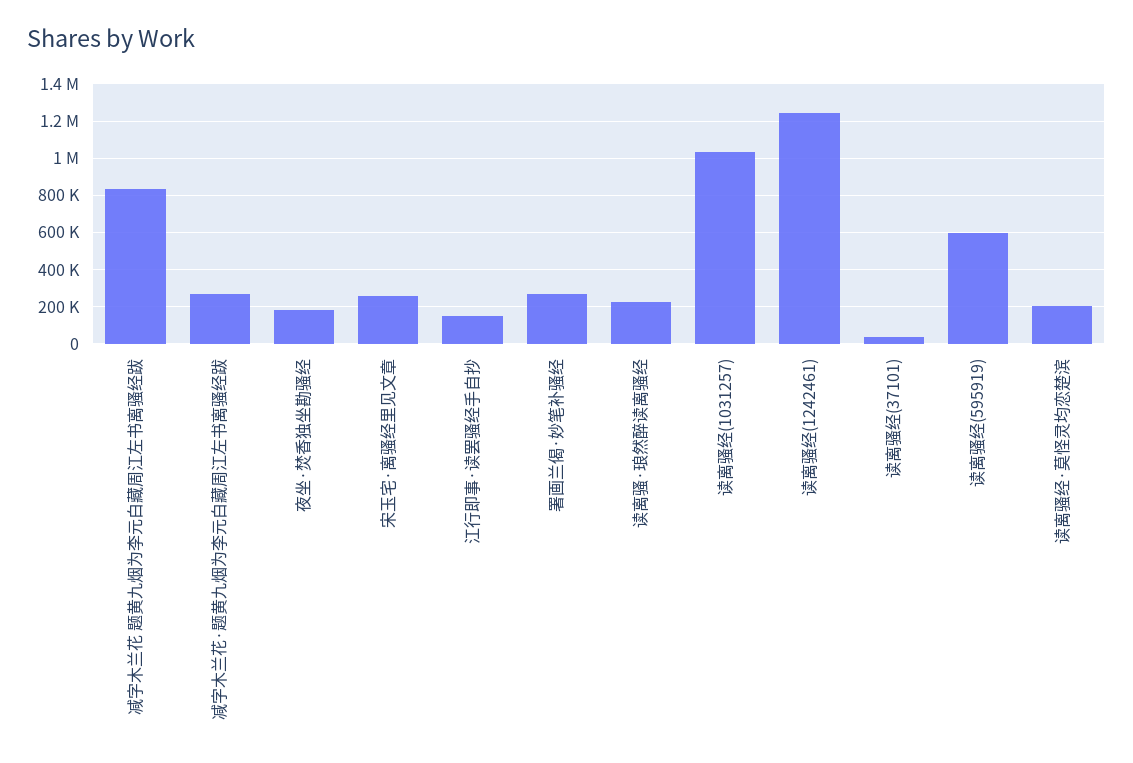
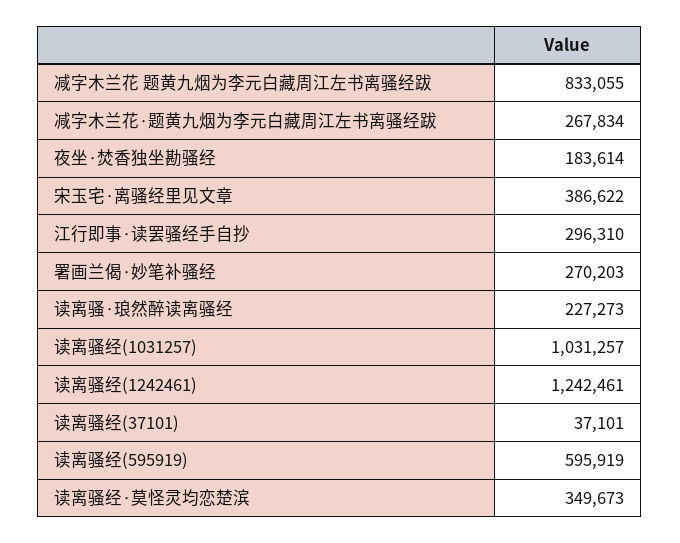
  {
    "减字木兰花 题黄九烟为李元白藏周江左书离骚经跋": 833055,
    "减字木兰花·题黄九烟为李元白藏周江左书离骚经跋": 267834,
    "夜坐·焚香独坐勘骚经": 183614,
-   "宋玉宅·离骚经里见文章": 250000,
+   "宋玉宅·离骚经里见文章": 386622,
-   "江行即事·读罢骚经手自抄": 150000,
+   "江行即事·读罢骚经手自抄": 296310,
    "署画兰偈·妙笔补骚经": 270203,
    "读离骚·琅然醉读离骚经": 227273,
    "读离骚经(1031257)": 1031257,
    "读离骚经(1242461)": 1242461,
    "读离骚经(37101)": 37101,
    "读离骚经(595919)": 595919,
-   "读离骚经·莫怪灵均恋楚滨": 200000
+   "读离骚经·莫怪灵均恋楚滨": 349673
  }

